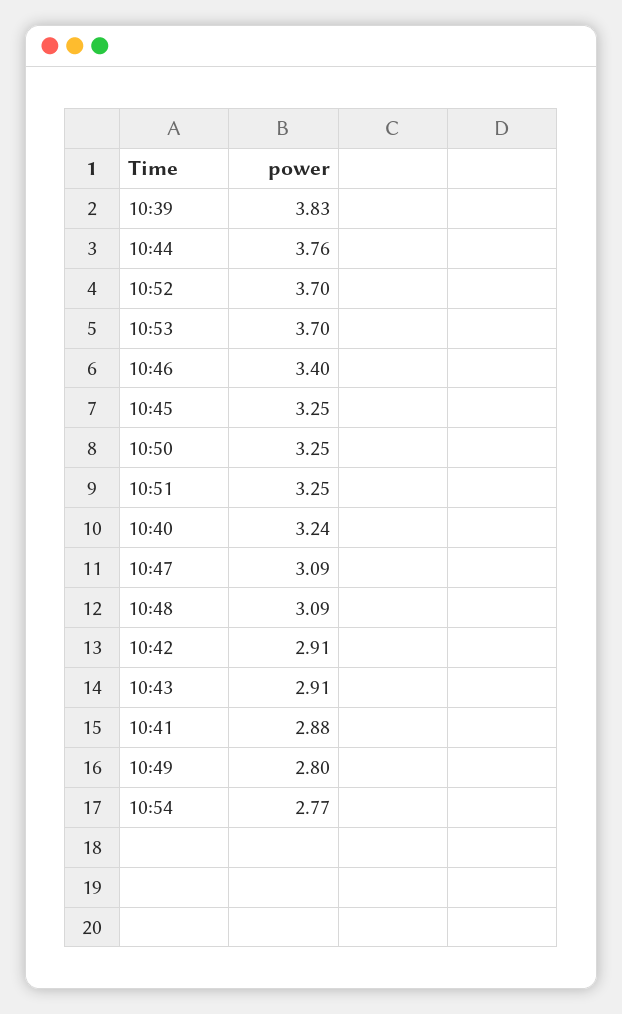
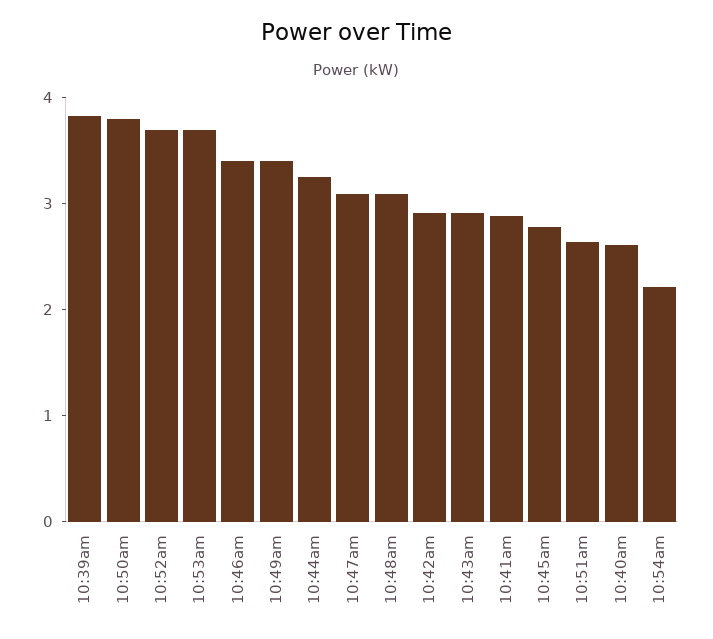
  {
    "10:39": 3.83,
-   "10:44": 3.76,
+   "10:44": 3.2,
    "10:52": 3.7,
    "10:53": 3.7,
    "10:46": 3.4,
-   "10:45": 3.25,
+   "10:45": 2.8,
-   "10:50": 3.25,
+   "10:50": 3.8,
-   "10:51": 3.25,
+   "10:51": 2.6,
-   "10:40": 3.24,
+   "10:40": 2.6,
    "10:47": 3.09,
    "10:48": 3.09,
    "10:42": 2.91,
    "10:43": 2.91,
    "10:41": 2.88,
-   "10:49": 2.8,
+   "10:49": 3.4,
-   "10:54": 2.77
+   "10:54": 2.2
  }

